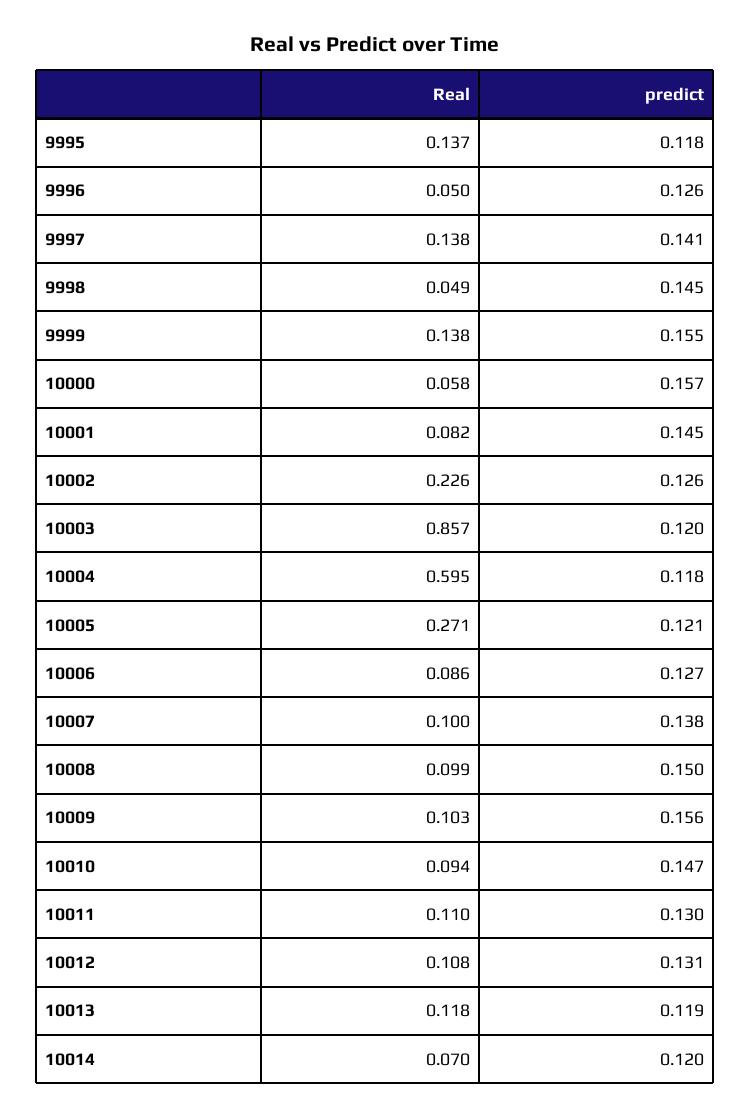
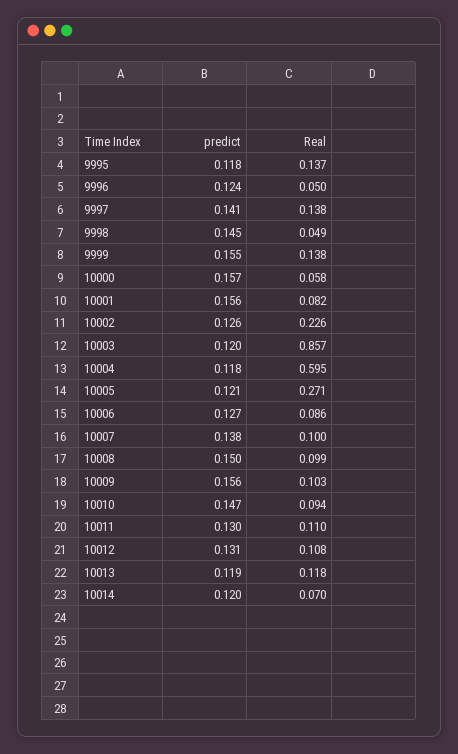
  {
    "Real": {
      "9995": 0.137,
      "9996": 0.05,
      "9997": 0.138,
      "9998": 0.049,
      "9999": 0.138,
      "10000": 0.058,
      "10001": 0.082,
      "10002": 0.226,
      "10003": 0.857,
      "10004": 0.595,
      "10005": 0.271,
      "10006": 0.086,
      "10007": 0.1,
      "10008": 0.099,
      "10009": 0.103,
      "10010": 0.094,
      "10011": 0.11,
      "10012": 0.108,
      "10013": 0.118,
      "10014": 0.07
    },
    "predict": {
      "9995": 0.118,
-     "9996": 0.126,
+     "9996": 0.124,
      "9997": 0.141,
      "9998": 0.145,
      "9999": 0.155,
      "10000": 0.157,
-     "10001": 0.145,
+     "10001": 0.156,
      "10002": 0.126,
      "10003": 0.12,
      "10004": 0.118,
      "10005": 0.121,
      "10006": 0.127,
      "10007": 0.138,
      "10008": 0.15,
      "10009": 0.156,
      "10010": 0.147,
      "10011": 0.13,
      "10012": 0.131,
      "10013": 0.119,
      "10014": 0.12
    }
  }

